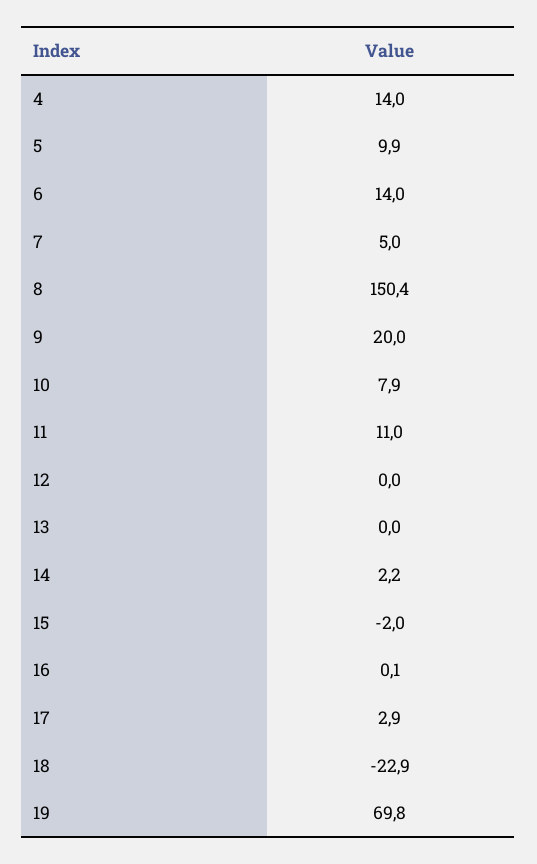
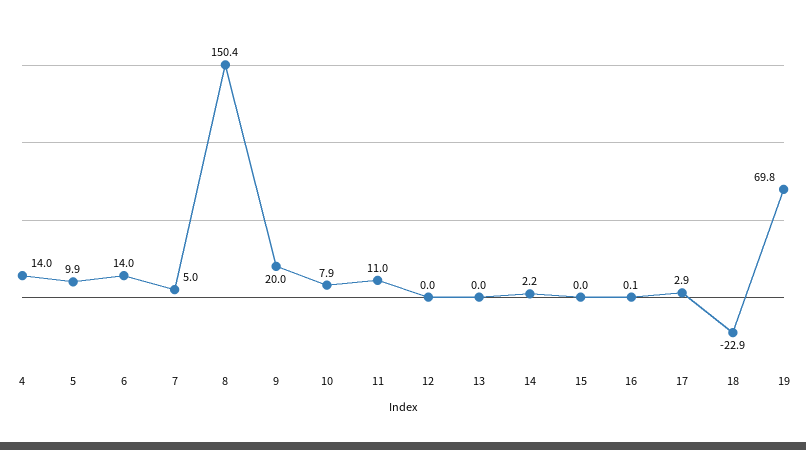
  {
    "4": 14,
    "5": 9.9,
    "6": 14,
    "7": 5,
    "8": 150.4,
    "9": 20,
    "10": 7.9,
    "11": 11,
    "12": 0,
    "13": 0,
    "14": 2.2,
-   "15": -2,
+   "15": 0,
    "16": 0.1,
    "17": 2.9,
    "18": -22.9,
    "19": 69.8
  }

